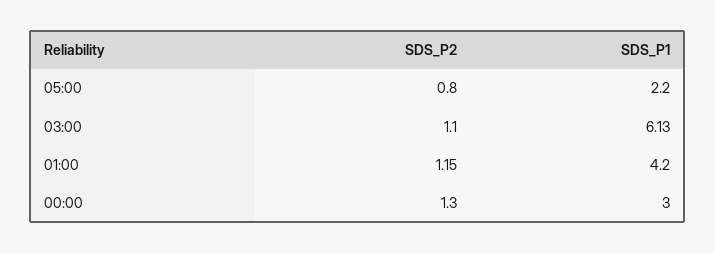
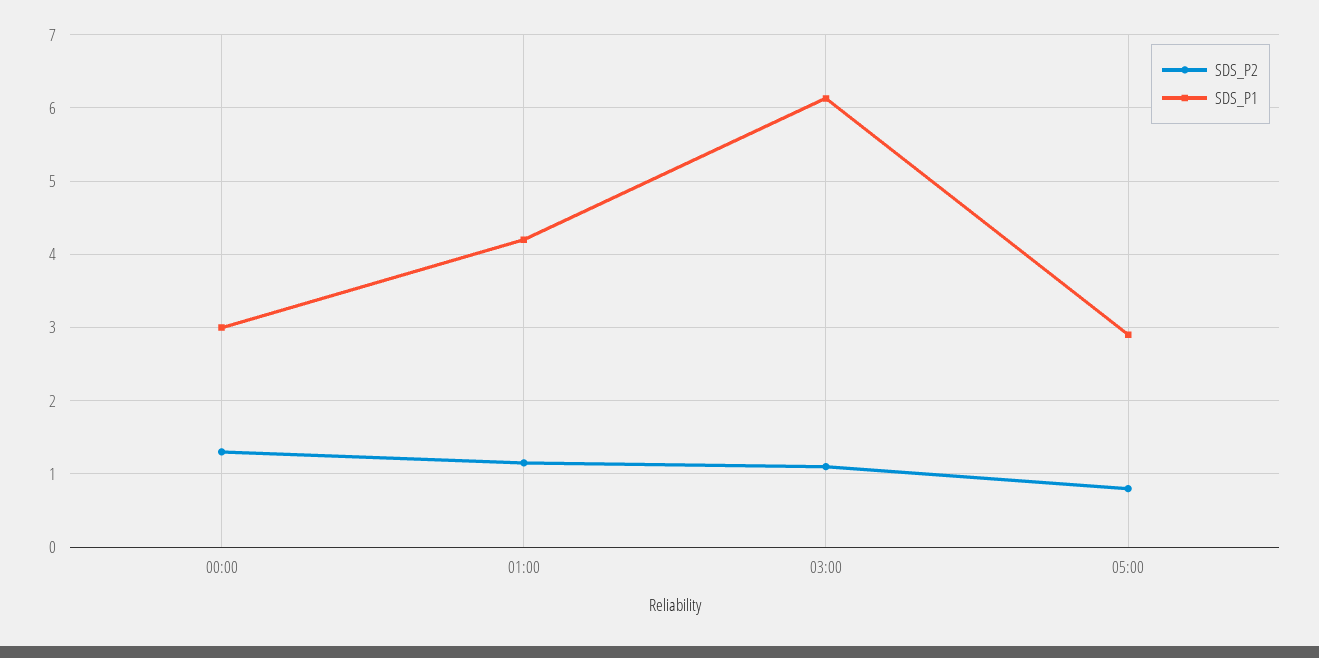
  {
    "SDS_P2": {
      "05:00": 0.8,
      "03:00": 1.1,
      "01:00": 1.15,
      "00:00": 1.3
    },
    "SDS_P1": {
-     "05:00": 2.2,
+     "05:00": 2.9,
      "03:00": 6.13,
      "01:00": 4.2,
      "00:00": 3
    }
  }

